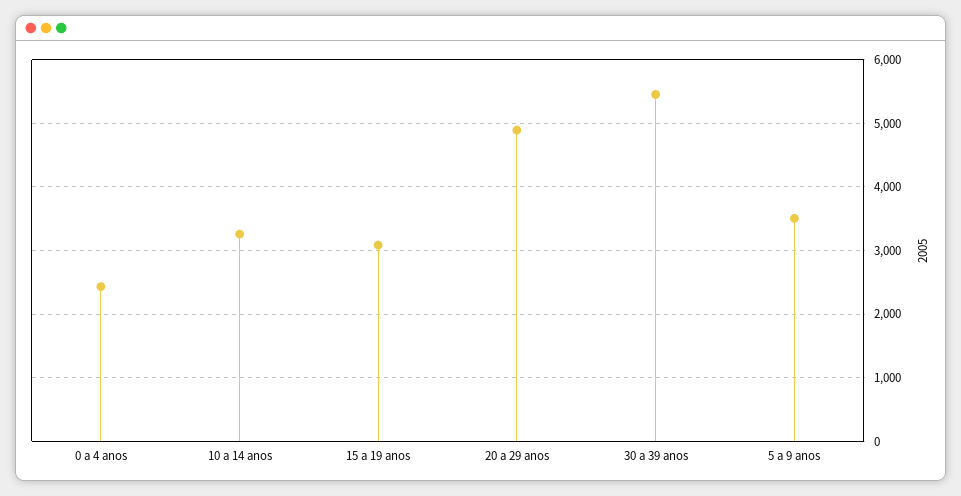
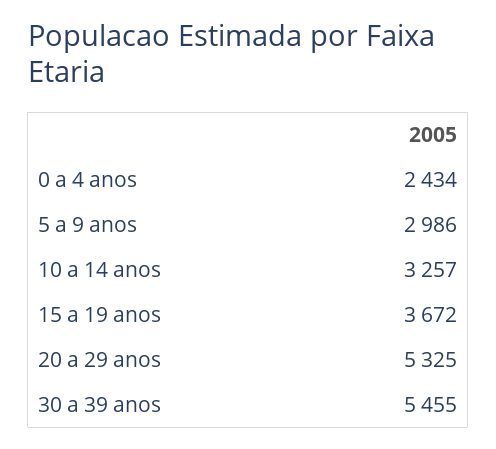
  {
    "0 a 4 anos": 2434,
    "10 a 14 anos": 3257,
-   "15 a 19 anos": 3100,
+   "15 a 19 anos": 3672,
-   "20 a 29 anos": 4900,
+   "20 a 29 anos": 5325,
    "30 a 39 anos": 5455,
-   "5 a 9 anos": 3500
+   "5 a 9 anos": 2986
  }

